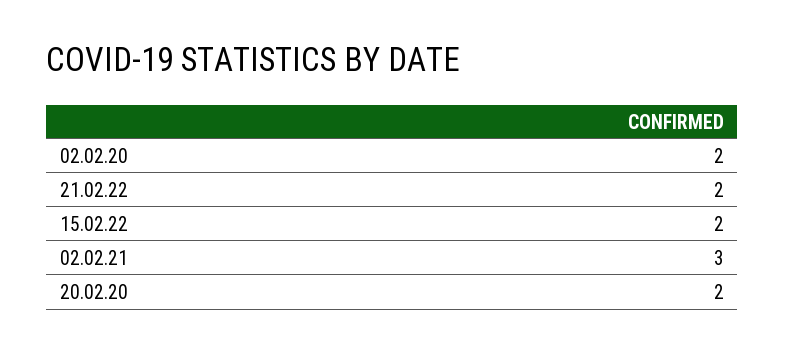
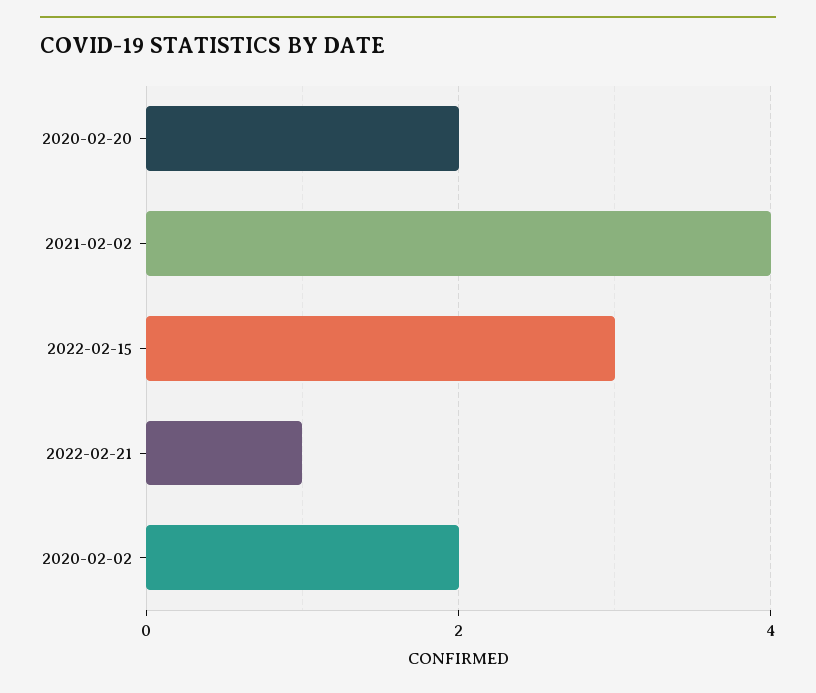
  {
    "02.02.20": 2,
-   "21.02.22": 2,
+   "21.02.22": 1,
-   "15.02.22": 2,
+   "15.02.22": 3,
-   "02.02.21": 3,
+   "02.02.21": 4,
    "20.02.20": 2
  }

